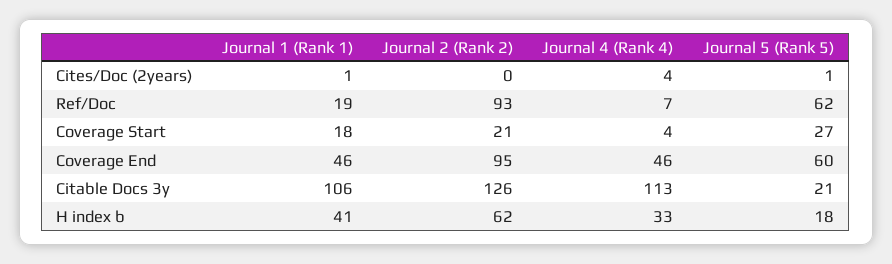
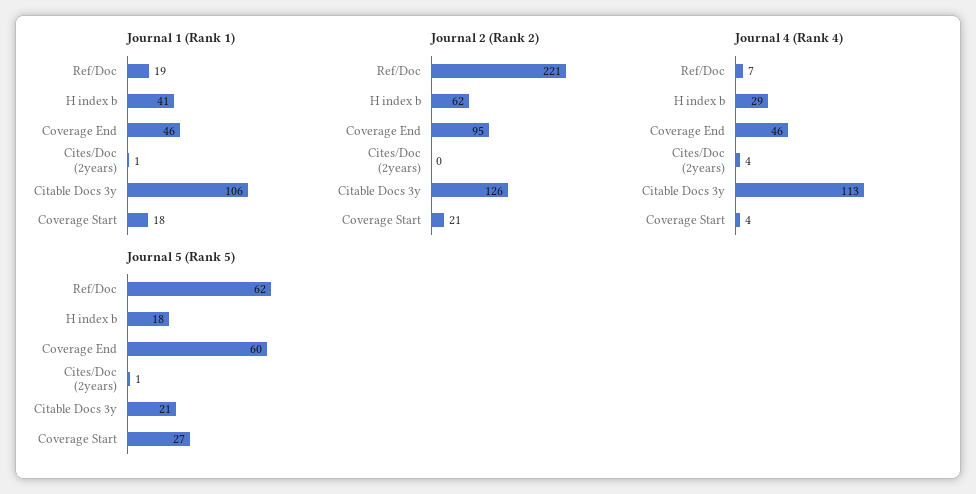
  {
    "Journal 1 (Rank 1)": {
      "Cites/Doc (2years)": 1,
      "Ref/Doc": 19,
      "Coverage Start": 18,
      "Coverage End": 46,
      "Citable Docs 3y": 106,
      "H index b": 41
    },
    "Journal 2 (Rank 2)": {
      "Cites/Doc (2years)": 0,
-     "Ref/Doc": 93,
+     "Ref/Doc": 221,
      "Coverage Start": 21,
      "Coverage End": 95,
      "Citable Docs 3y": 126,
      "H index b": 62
    },
    "Journal 4 (Rank 4)": {
      "Cites/Doc (2years)": 4,
      "Ref/Doc": 7,
      "Coverage Start": 4,
      "Coverage End": 46,
      "Citable Docs 3y": 113,
-     "H index b": 33
+     "H index b": 29
    },
    "Journal 5 (Rank 5)": {
      "Cites/Doc (2years)": 1,
      "Ref/Doc": 62,
      "Coverage Start": 27,
      "Coverage End": 60,
      "Citable Docs 3y": 21,
      "H index b": 18
    }
  }

